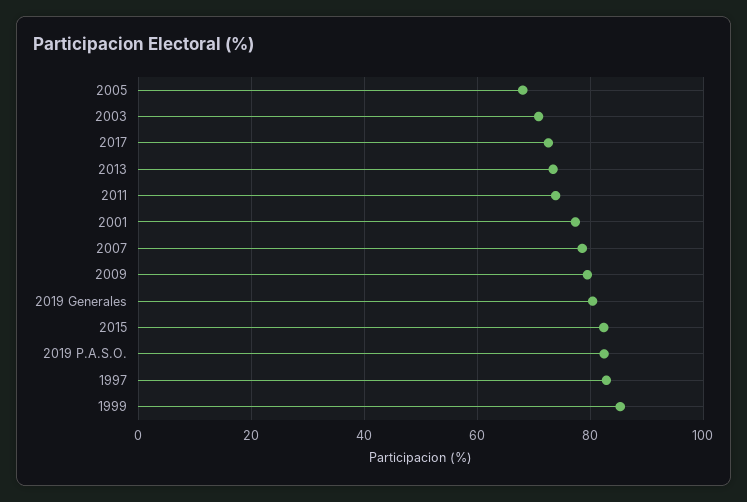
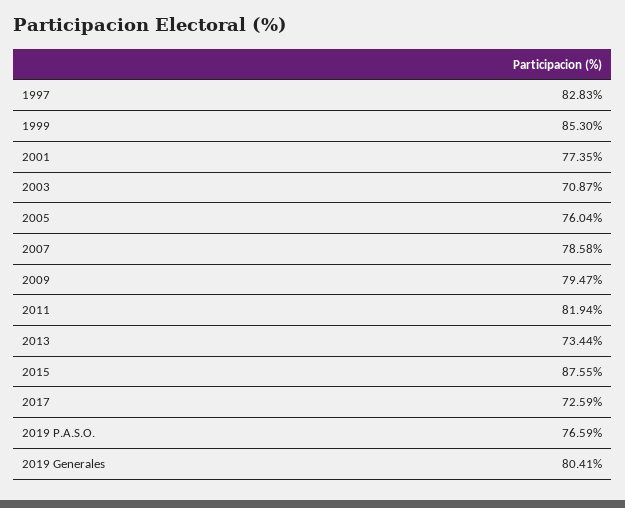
  {
-   "2005": 68,
+   "2005": 76.04,
    "2003": 70.87,
    "2017": 72.59,
    "2013": 73.44,
-   "2011": 74,
+   "2011": 81.94,
    "2001": 77.35,
    "2007": 78.58,
    "2009": 79.47,
    "2019 Generales": 80.41,
-   "2015": 82,
+   "2015": 87.55,
-   "2019 P.A.S.O.": 82,
+   "2019 P.A.S.O.": 76.59,
    "1997": 82.83,
    "1999": 85.3
  }

